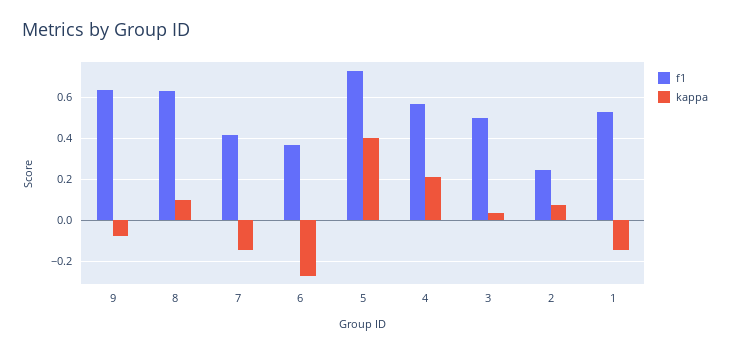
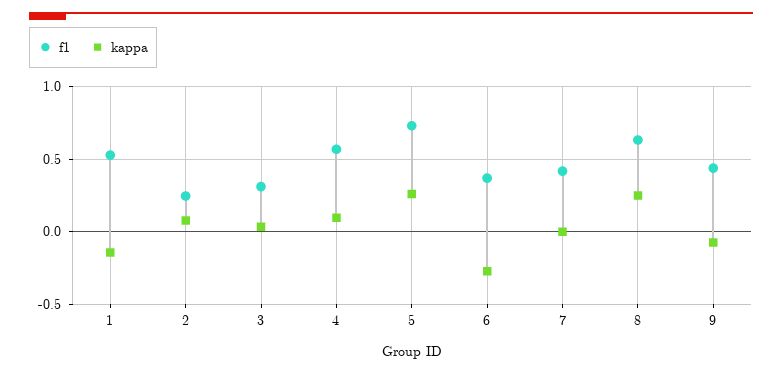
  {
    "f1": {
-     "9": 0.65,
+     "9": 0.45,
      "8": 0.65,
      "7": 0.4,
      "6": 0.35,
      "5": 0.75,
      "4": 0.55,
-     "3": 0.5,
+     "3": 0.3,
      "2": 0.25,
      "1": 0.55
    },
    "kappa": {
      "9": -0.05,
-     "8": 0.1,
+     "8": 0.25,
-     "7": -0.15,
+     "7": 0,
      "6": -0.25,
-     "5": 0.4,
+     "5": 0.25,
-     "4": 0.2,
+     "4": 0.1,
      "3": 0.05,
      "2": 0.1,
      "1": -0.15
    }
  }

